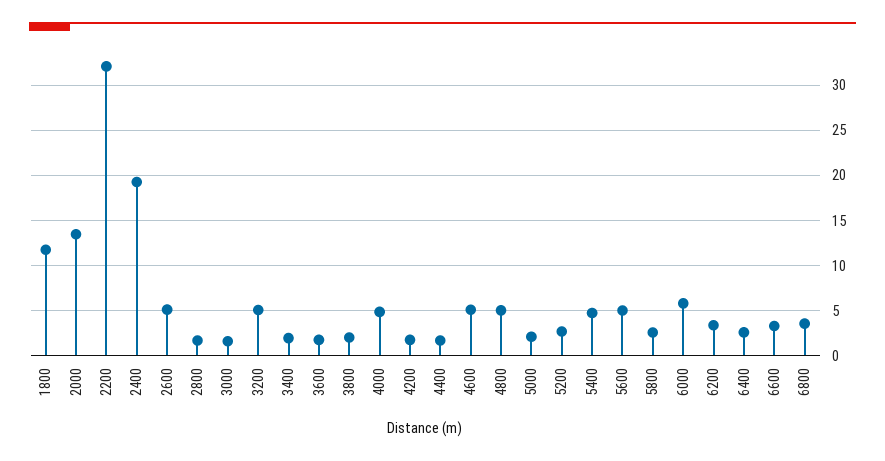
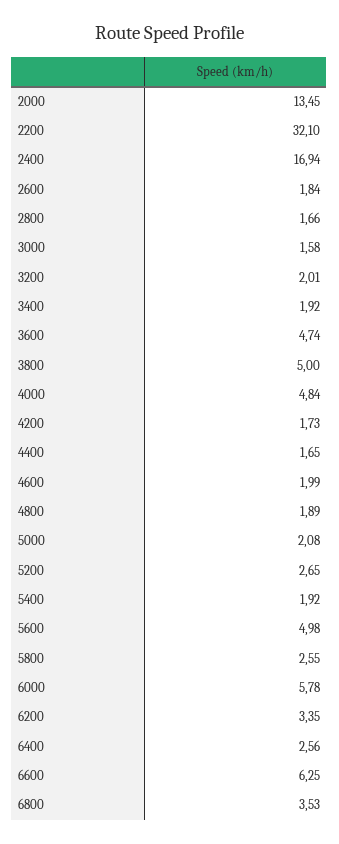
  {
-   "1800": 12,
    "2000": 13.45,
    "2200": 32.1,
-   "2400": 19,
+   "2400": 16.94,
-   "2600": 5,
+   "2600": 1.84,
    "2800": 1.66,
    "3000": 1.58,
-   "3200": 5,
+   "3200": 2.01,
    "3400": 1.92,
-   "3600": 2,
+   "3600": 4.74,
-   "3800": 2,
+   "3800": 5,
    "4000": 4.84,
    "4200": 1.73,
    "4400": 1.65,
-   "4600": 5,
+   "4600": 1.99,
-   "4800": 5,
+   "4800": 1.89,
    "5000": 2.08,
    "5200": 2.65,
-   "5400": 5,
+   "5400": 1.92,
    "5600": 4.98,
    "5800": 2.55,
    "6000": 5.78,
    "6200": 3.35,
    "6400": 2.56,
-   "6600": 3,
+   "6600": 6.25,
    "6800": 3.53
  }

